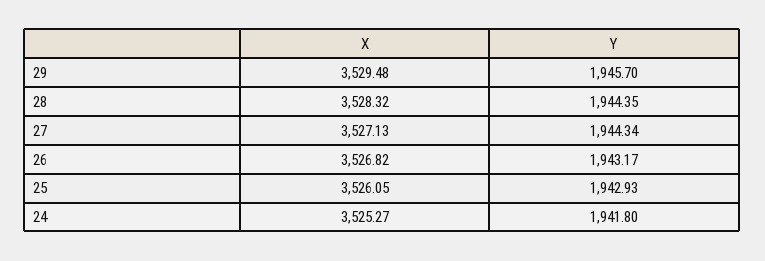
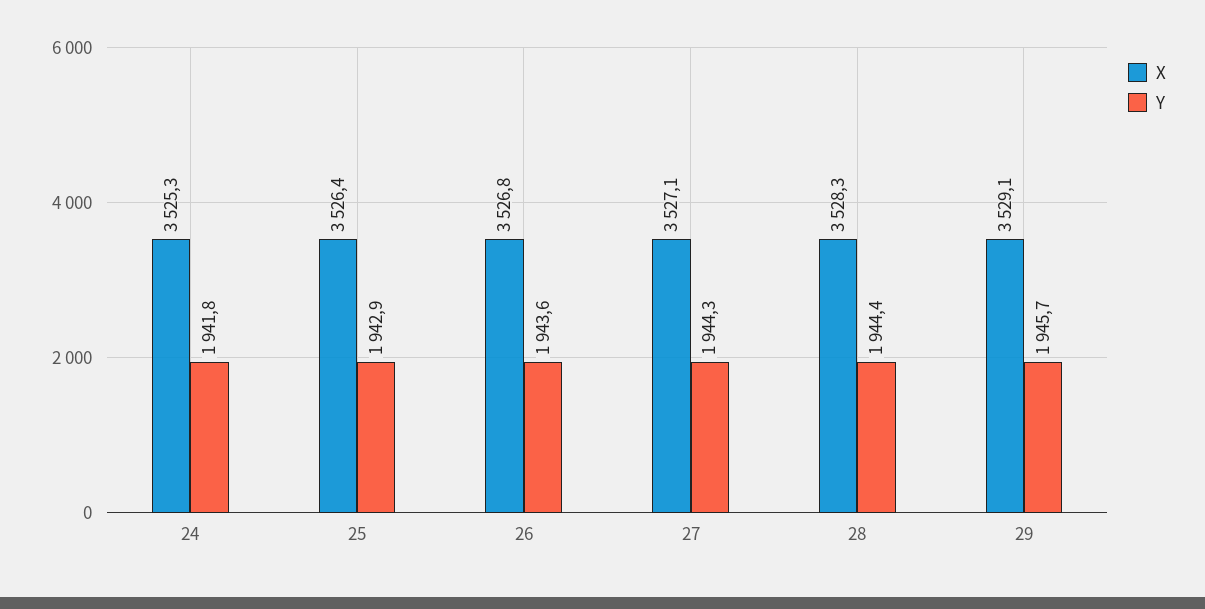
  {
    "X": {
-     "29": 3529.48,
+     "29": 3529.1,
      "28": 3528.32,
      "27": 3527.13,
      "26": 3526.82,
-     "25": 3526.05,
+     "25": 3526.4,
      "24": 3525.27
    },
    "Y": {
      "29": 1945.7,
      "28": 1944.35,
      "27": 1944.34,
-     "26": 1943.17,
+     "26": 1943.6,
      "25": 1942.93,
      "24": 1941.8
    }
  }

